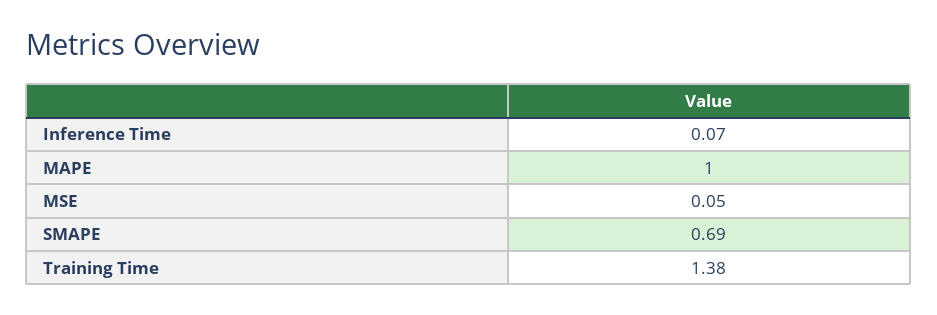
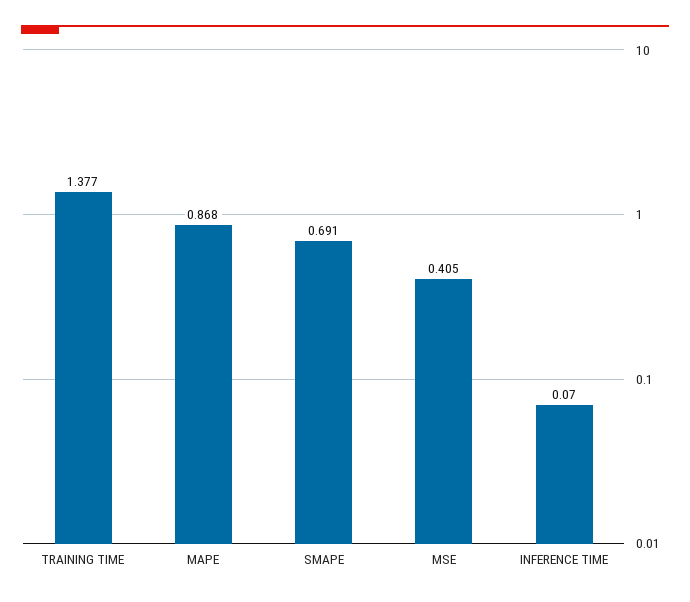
  {
    "Inference Time": 0.07,
-   "MAPE": 1,
+   "MAPE": 0.868,
-   "MSE": 0.05,
+   "MSE": 0.405,
    "SMAPE": 0.691,
    "Training Time": 1.377
  }

